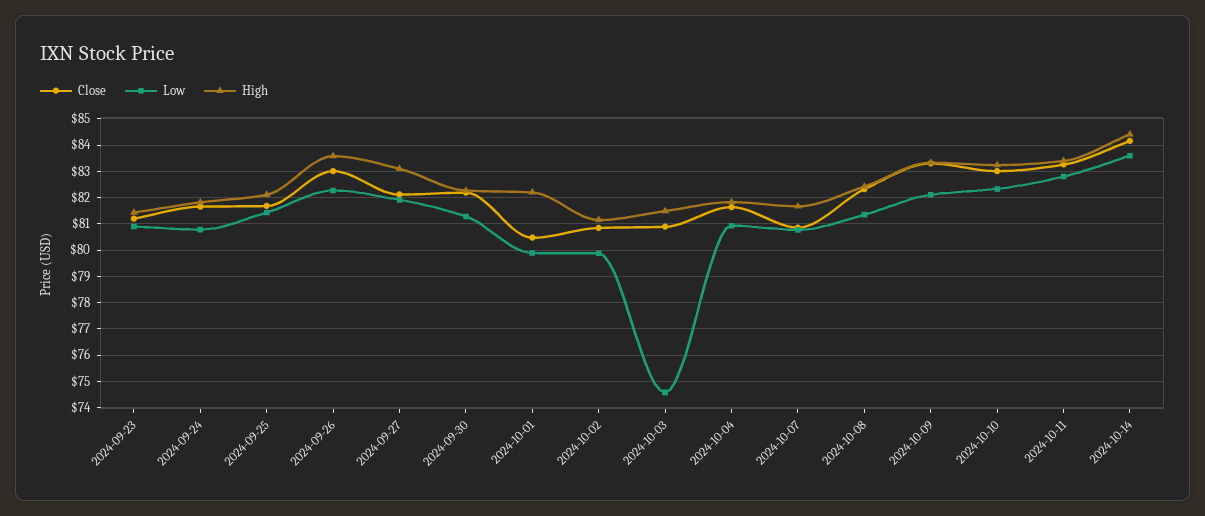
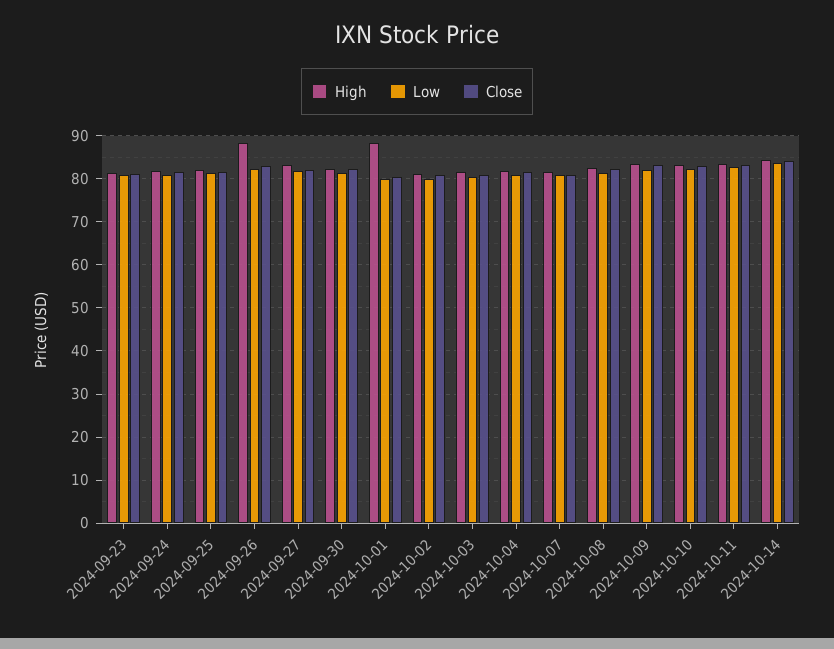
  {
    "Close": {
      "2024-09-23": 81.25,
      "2024-09-24": 81.75,
      "2024-09-25": 81.75,
      "2024-09-26": 83,
      "2024-09-27": 82,
      "2024-09-30": 82.25,
      "2024-10-01": 80.5,
      "2024-10-02": 80.75,
      "2024-10-03": 81,
      "2024-10-04": 81.75,
      "2024-10-07": 80.75,
      "2024-10-08": 82.25,
      "2024-10-09": 83.25,
      "2024-10-10": 83,
      "2024-10-11": 83.25,
      "2024-10-14": 84.25
    },
    "Low": {
      "2024-09-23": 81,
      "2024-09-24": 80.75,
      "2024-09-25": 81.5,
      "2024-09-26": 82.25,
      "2024-09-27": 82,
      "2024-09-30": 81.25,
      "2024-10-01": 80,
      "2024-10-02": 80,
-     "2024-10-03": 74.5,
+     "2024-10-03": 80,
      "2024-10-04": 81,
      "2024-10-07": 80.75,
      "2024-10-08": 81.25,
      "2024-10-09": 82,
      "2024-10-10": 82.25,
      "2024-10-11": 82.75,
      "2024-10-14": 83.5
    },
    "High": {
      "2024-09-23": 81.5,
      "2024-09-24": 81.75,
      "2024-09-25": 82,
-     "2024-09-26": 83.5,
+     "2024-09-26": 88,
      "2024-09-27": 83,
      "2024-09-30": 82.25,
-     "2024-10-01": 82.25,
+     "2024-10-01": 88,
      "2024-10-02": 81.25,
      "2024-10-03": 81.5,
      "2024-10-04": 81.75,
      "2024-10-07": 81.75,
      "2024-10-08": 82.5,
      "2024-10-09": 83.25,
      "2024-10-10": 83.25,
      "2024-10-11": 83.5,
      "2024-10-14": 84.5
    }
  }

